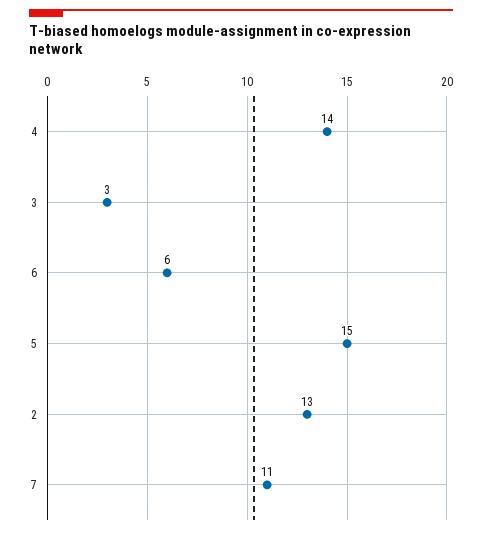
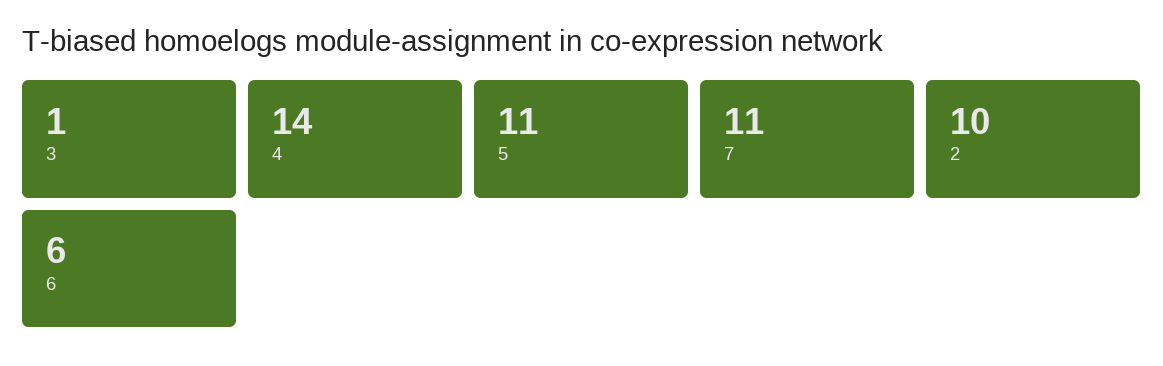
  {
    "4": 14,
-   "3": 3,
+   "3": 1,
    "6": 6,
-   "5": 15,
+   "5": 11,
-   "2": 13,
+   "2": 10,
    "7": 11
  }

